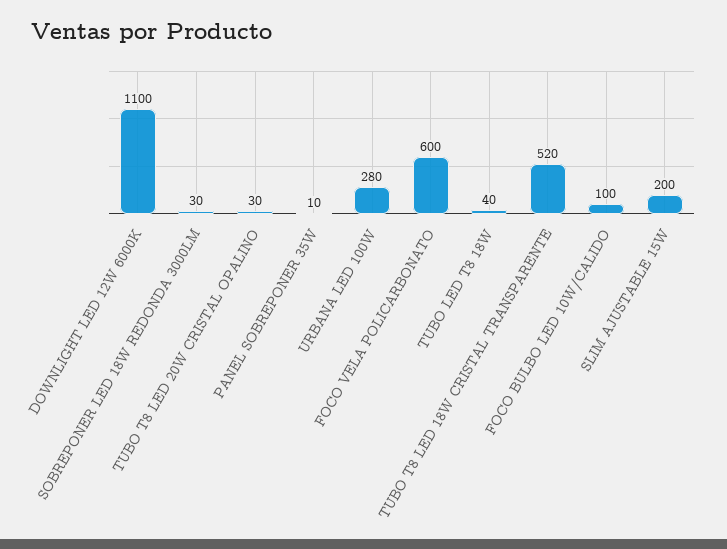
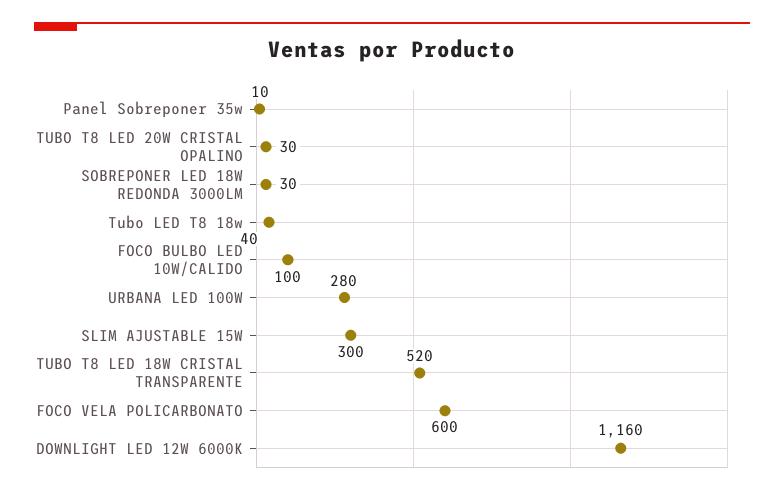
  {
-   "DOWNLIGHT LED 12W 6000K": 1100,
+   "DOWNLIGHT LED 12W 6000K": 1160,
    "SOBREPONER LED 18W REDONDA 3000LM": 30,
    "TUBO T8 LED 20W CRISTAL OPALINO": 30,
    "PANEL SOBREPONER 35W": 10,
    "URBANA LED 100W": 280,
    "FOCO VELA POLICARBONATO": 600,
    "TUBO LED T8 18W": 40,
    "TUBO T8 LED 18W CRISTAL TRANSPARENTE": 520,
    "FOCO BULBO LED 10W/CALIDO": 100,
-   "SLIM AJUSTABLE 15W": 200
+   "SLIM AJUSTABLE 15W": 300
  }

